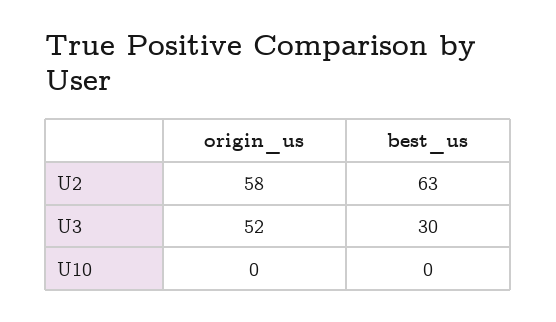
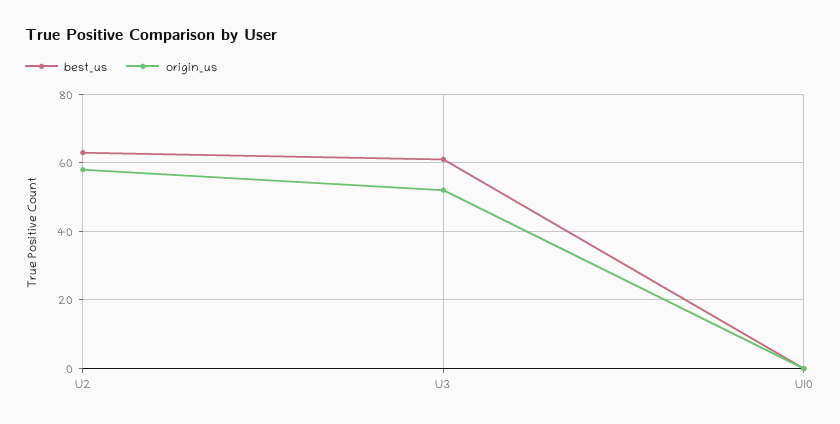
  {
    "origin_us": {
      "U2": 58,
      "U3": 52,
      "U10": 0
    },
    "best_us": {
      "U2": 63,
-     "U3": 30,
+     "U3": 60,
      "U10": 0
    }
  }

